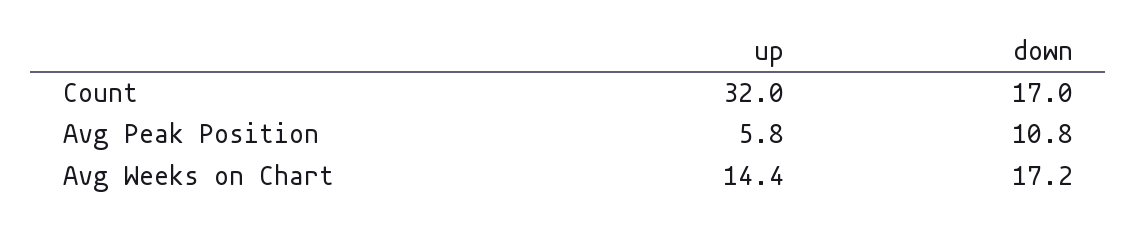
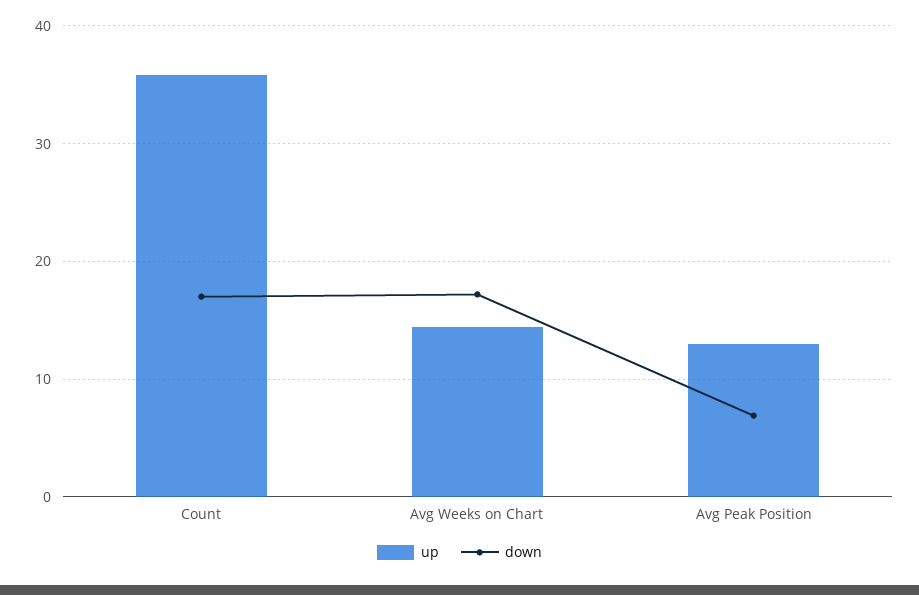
  {
    "up": {
-     "Count": 32,
+     "Count": 36,
-     "Avg Peak Position": 5.8,
+     "Avg Peak Position": 13,
      "Avg Weeks on Chart": 14.4
    },
    "down": {
      "Count": 17,
-     "Avg Peak Position": 10.8,
+     "Avg Peak Position": 7,
      "Avg Weeks on Chart": 17.2
    }
  }

